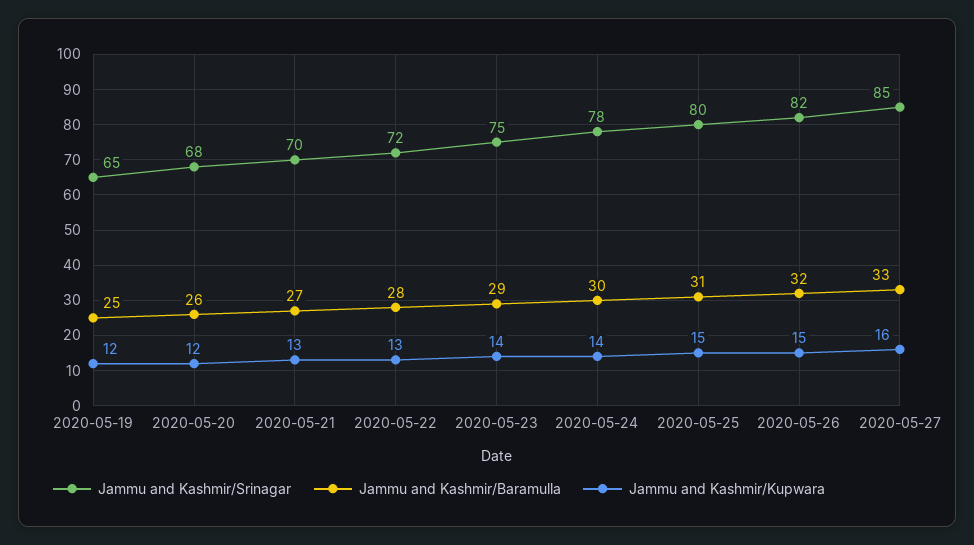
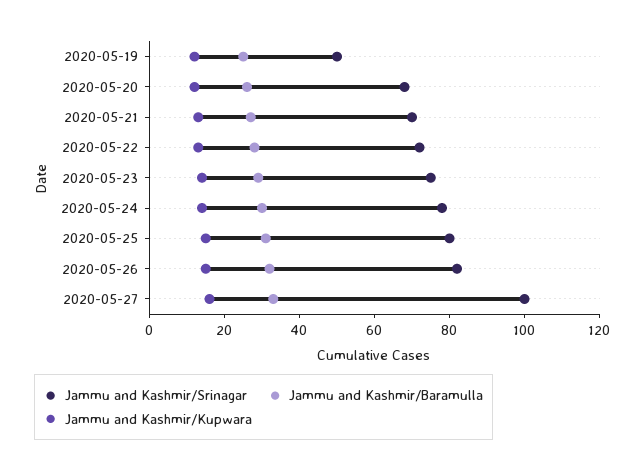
  {
    "Jammu and Kashmir/Srinagar": {
-     "2020-05-19": 65,
+     "2020-05-19": 50,
      "2020-05-20": 68,
      "2020-05-21": 70,
      "2020-05-22": 72,
      "2020-05-23": 75,
      "2020-05-24": 78,
      "2020-05-25": 80,
      "2020-05-26": 82,
-     "2020-05-27": 85
+     "2020-05-27": 100
    },
    "Jammu and Kashmir/Baramulla": {
      "2020-05-19": 25,
      "2020-05-20": 26,
      "2020-05-21": 27,
      "2020-05-22": 28,
      "2020-05-23": 29,
      "2020-05-24": 30,
      "2020-05-25": 31,
      "2020-05-26": 32,
      "2020-05-27": 33
    },
    "Jammu and Kashmir/Kupwara": {
      "2020-05-19": 12,
      "2020-05-20": 12,
      "2020-05-21": 13,
      "2020-05-22": 13,
      "2020-05-23": 14,
      "2020-05-24": 14,
      "2020-05-25": 15,
      "2020-05-26": 15,
      "2020-05-27": 16
    }
  }

